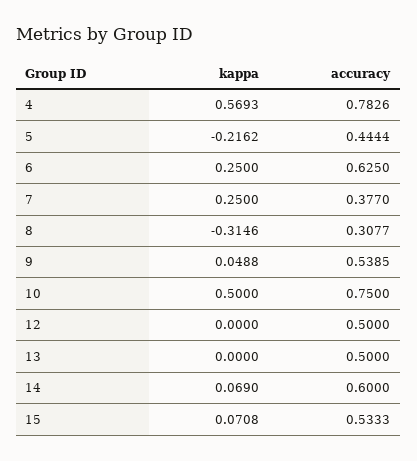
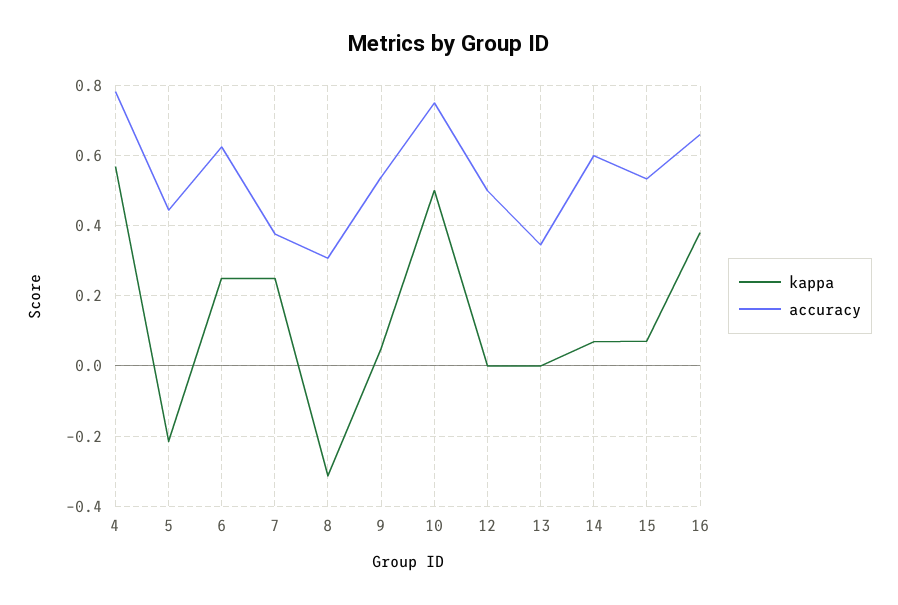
  {
    "kappa": {
      "4": 0.5693,
      "5": -0.2162,
      "6": 0.25,
      "7": 0.25,
      "8": -0.3146,
      "9": 0.0488,
      "10": 0.5,
      "12": 0,
      "13": 0,
      "14": 0.069,
-     "15": 0.0708
+     "15": 0.0708,
+     "16": 0.38
    },
    "accuracy": {
      "4": 0.7826,
      "5": 0.4444,
      "6": 0.625,
      "7": 0.377,
      "8": 0.3077,
      "9": 0.5385,
      "10": 0.75,
      "12": 0.5,
-     "13": 0.5,
+     "13": 0.34,
      "14": 0.6,
-     "15": 0.5333
+     "15": 0.5333,
+     "16": 0.66
    }
  }

